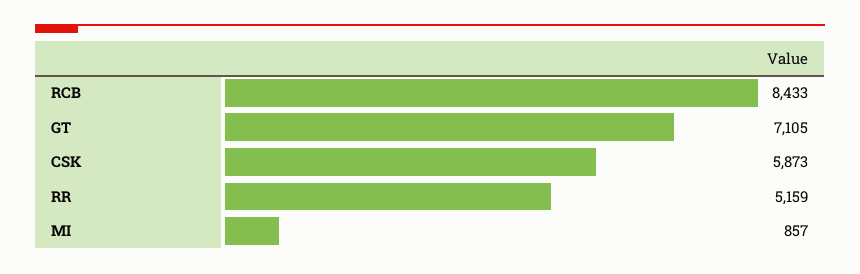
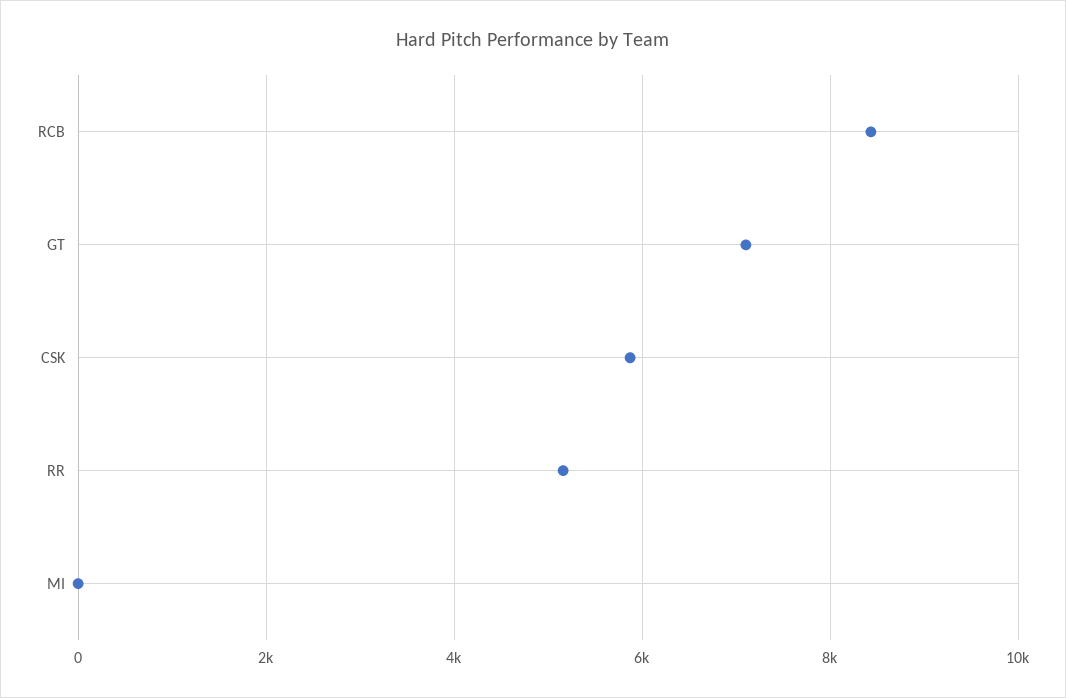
  {
    "RCB": 8433,
    "GT": 7105,
    "CSK": 5873,
    "RR": 5159,
-   "MI": 857
+   "MI": 0
  }

